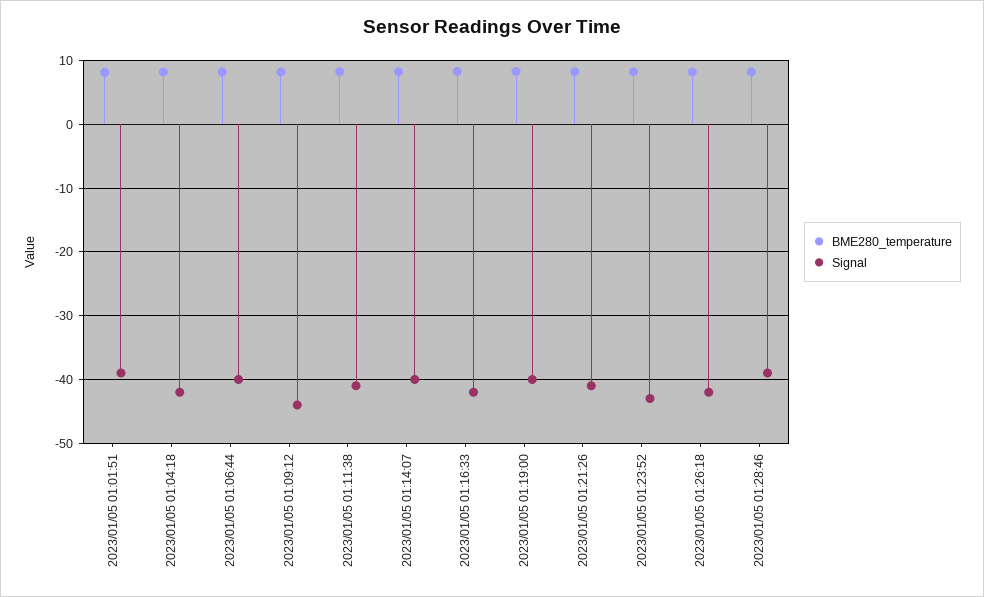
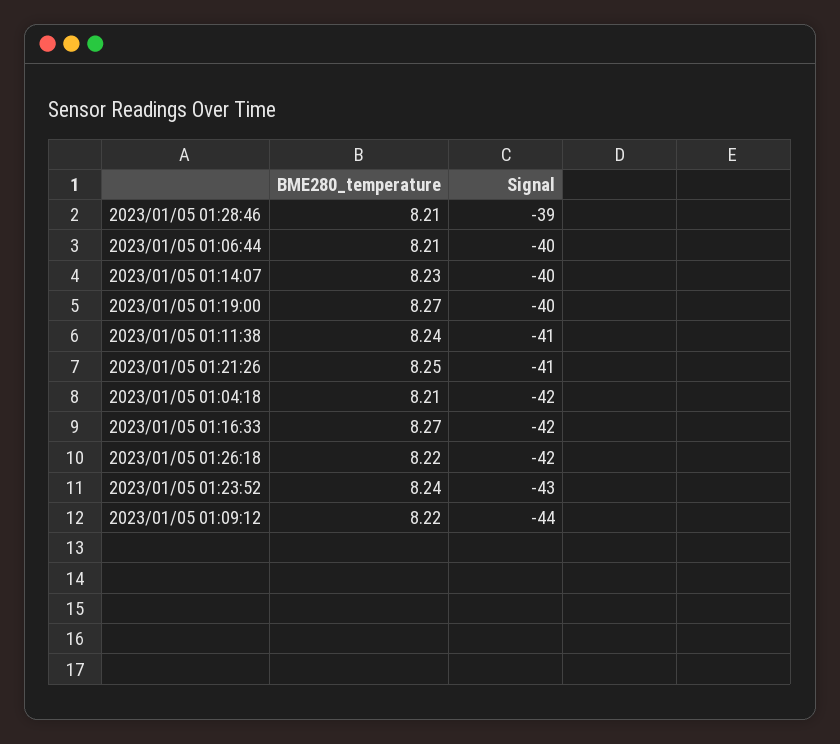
  {
    "BME280_temperature": {
-     "2023/01/05 01:01:51": 8,
      "2023/01/05 01:04:18": 8.21,
      "2023/01/05 01:06:44": 8.21,
      "2023/01/05 01:09:12": 8.22,
      "2023/01/05 01:11:38": 8.24,
      "2023/01/05 01:14:07": 8.23,
      "2023/01/05 01:16:33": 8.27,
      "2023/01/05 01:19:00": 8.27,
      "2023/01/05 01:21:26": 8.25,
      "2023/01/05 01:23:52": 8.24,
      "2023/01/05 01:26:18": 8.22,
      "2023/01/05 01:28:46": 8.21
    },
    "Signal": {
-     "2023/01/05 01:01:51": -39,
      "2023/01/05 01:04:18": -42,
      "2023/01/05 01:06:44": -40,
      "2023/01/05 01:09:12": -44,
      "2023/01/05 01:11:38": -41,
      "2023/01/05 01:14:07": -40,
      "2023/01/05 01:16:33": -42,
      "2023/01/05 01:19:00": -40,
      "2023/01/05 01:21:26": -41,
      "2023/01/05 01:23:52": -43,
      "2023/01/05 01:26:18": -42,
      "2023/01/05 01:28:46": -39
    }
  }

